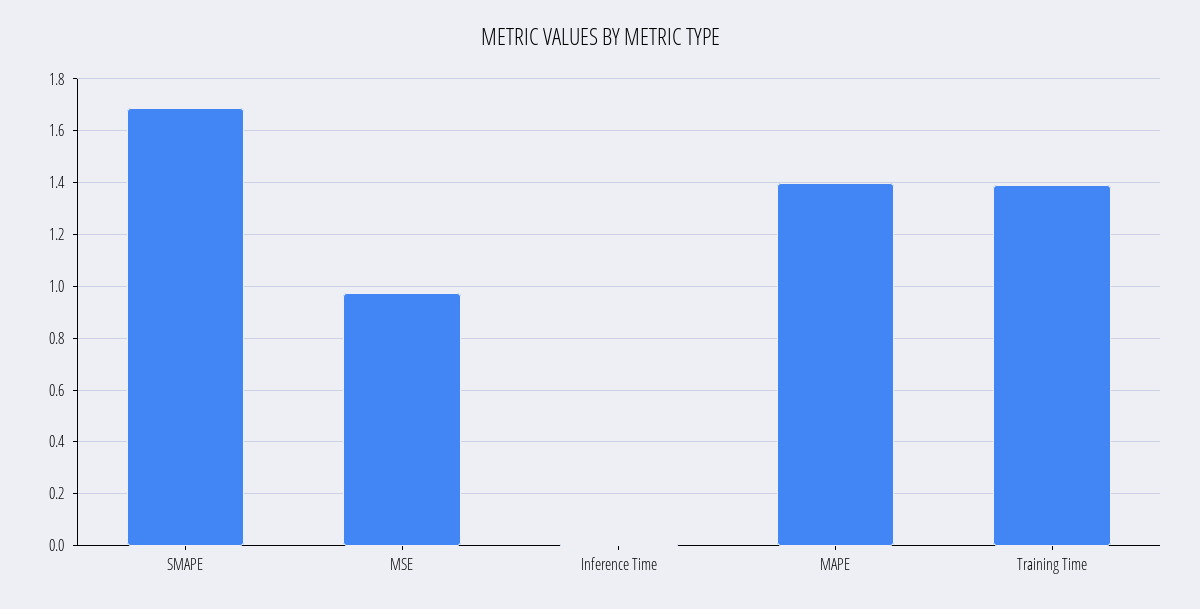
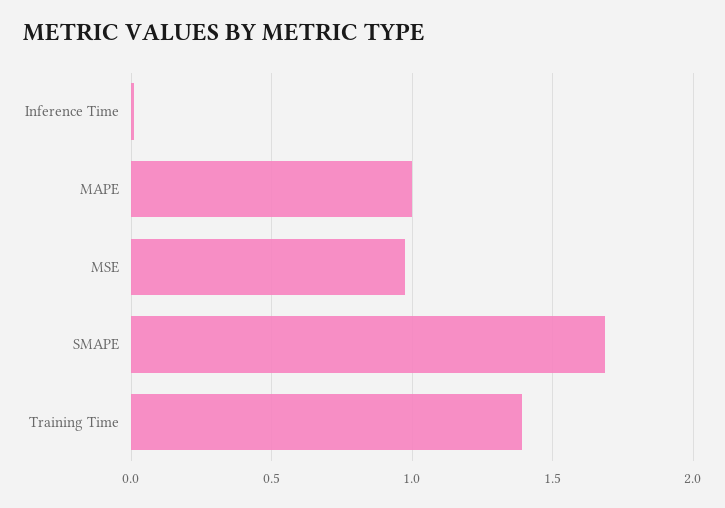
  {
    "SMAPE": 1.675,
    "MSE": 0.975,
    "Inference Time": 0,
-   "MAPE": 1.4,
+   "MAPE": 1,
    "Training Time": 1.4
  }

